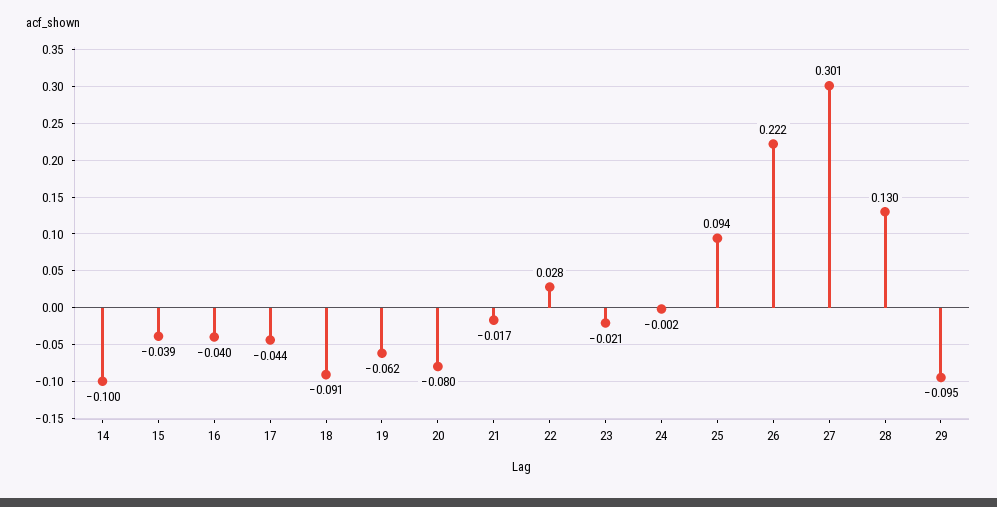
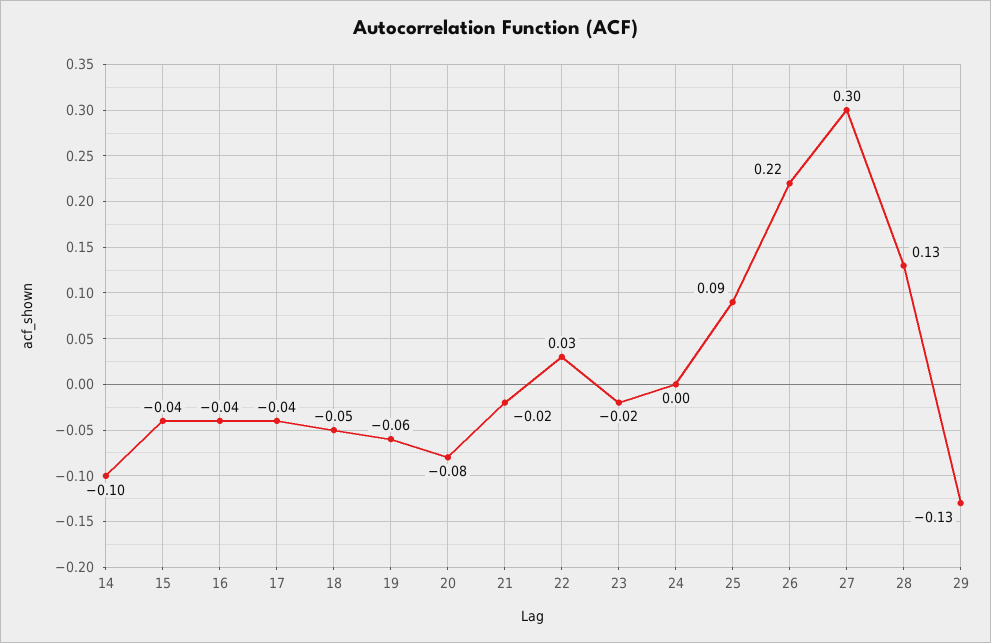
  {
    "14": -0.1,
    "15": -0.039,
    "16": -0.04,
    "17": -0.044,
-   "18": -0.091,
+   "18": -0.05,
    "19": -0.062,
    "20": -0.08,
    "21": -0.017,
    "22": 0.028,
    "23": -0.021,
    "24": -0.002,
    "25": 0.094,
    "26": 0.222,
    "27": 0.301,
    "28": 0.13,
-   "29": -0.095
+   "29": -0.13
  }

